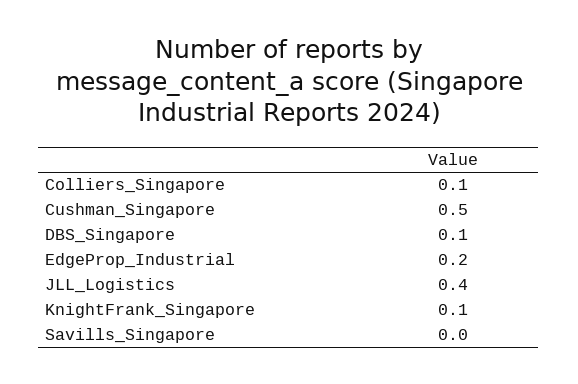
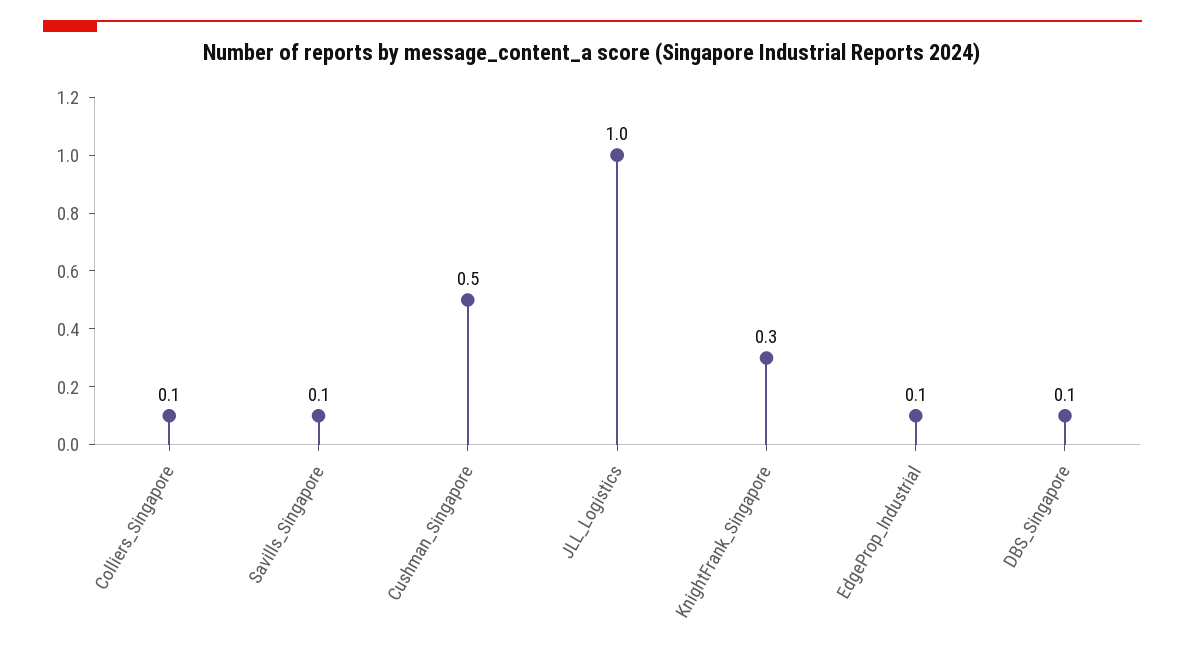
  {
    "Colliers_Singapore": 0.1,
    "Cushman_Singapore": 0.5,
    "DBS_Singapore": 0.1,
-   "EdgeProp_Industrial": 0.2,
+   "EdgeProp_Industrial": 0.1,
-   "JLL_Logistics": 0.4,
+   "JLL_Logistics": 1,
-   "KnightFrank_Singapore": 0.1,
+   "KnightFrank_Singapore": 0.3,
-   "Savills_Singapore": 0
+   "Savills_Singapore": 0.1
  }

